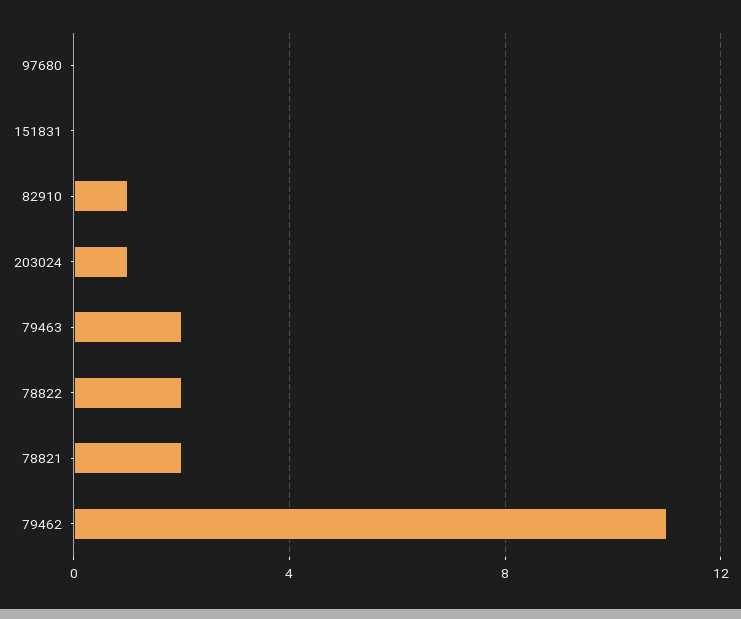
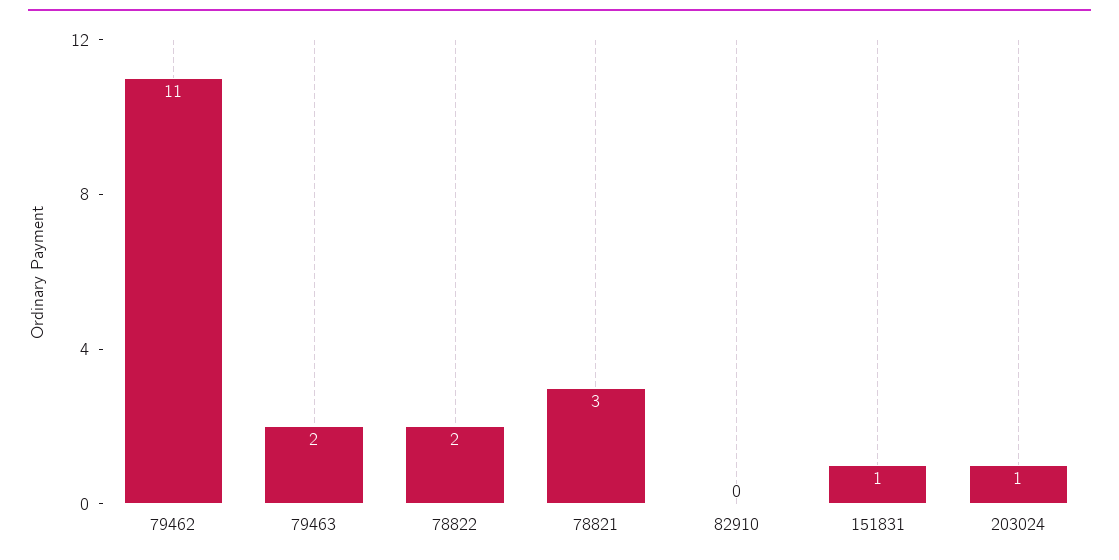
  {
-   "97680": 0,
-   "151831": 0,
+   "151831": 1,
-   "82910": 1,
+   "82910": 0,
    "203024": 1,
    "79463": 2,
    "78822": 2,
-   "78821": 2,
+   "78821": 3,
    "79462": 11
  }

